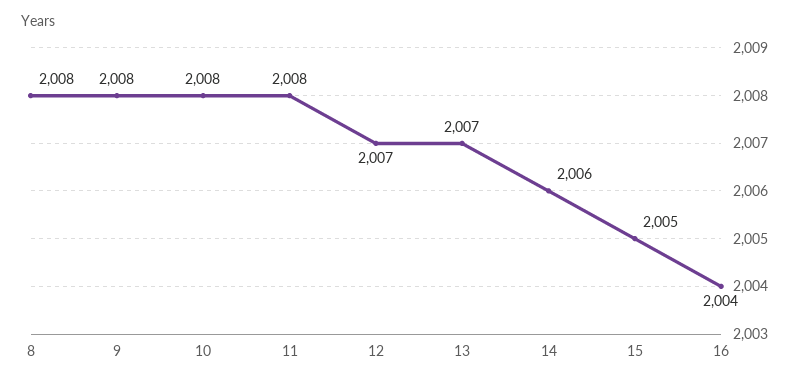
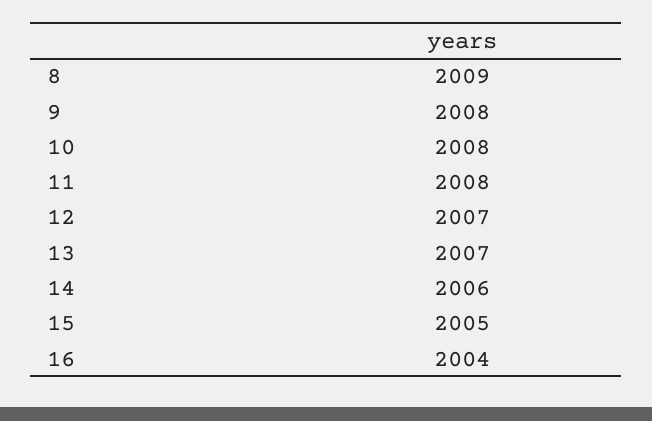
  {
-   "8": 2008,
+   "8": 2009,
    "9": 2008,
    "10": 2008,
    "11": 2008,
    "12": 2007,
    "13": 2007,
    "14": 2006,
    "15": 2005,
    "16": 2004
  }

